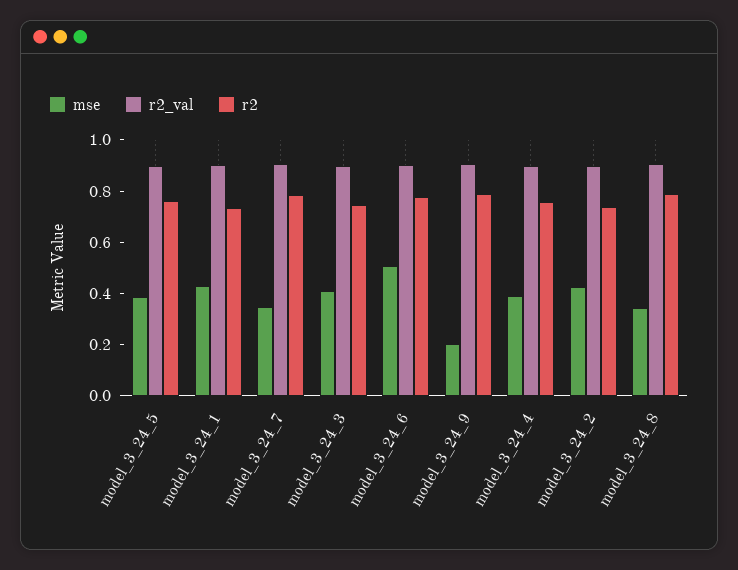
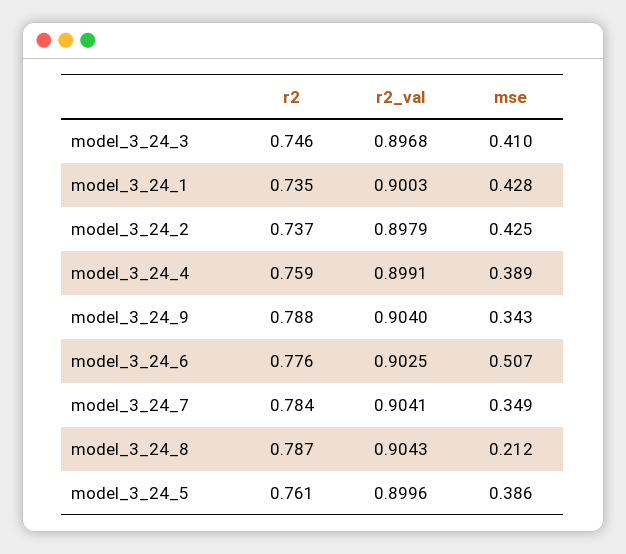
  {
    "mse": {
      "model_3_24_5": 0.386,
      "model_3_24_1": 0.428,
      "model_3_24_7": 0.349,
      "model_3_24_3": 0.41,
      "model_3_24_6": 0.507,
-     "model_3_24_9": 0.2,
+     "model_3_24_9": 0.343,
      "model_3_24_4": 0.389,
      "model_3_24_2": 0.425,
-     "model_3_24_8": 0.35
+     "model_3_24_8": 0.212
    },
    "r2_val": {
      "model_3_24_5": 0.8996,
      "model_3_24_1": 0.9003,
      "model_3_24_7": 0.9041,
      "model_3_24_3": 0.8968,
      "model_3_24_6": 0.9025,
      "model_3_24_9": 0.904,
      "model_3_24_4": 0.8991,
      "model_3_24_2": 0.8979,
      "model_3_24_8": 0.9043
    },
    "r2": {
      "model_3_24_5": 0.761,
      "model_3_24_1": 0.735,
      "model_3_24_7": 0.784,
      "model_3_24_3": 0.746,
      "model_3_24_6": 0.776,
      "model_3_24_9": 0.788,
      "model_3_24_4": 0.759,
      "model_3_24_2": 0.737,
      "model_3_24_8": 0.787
    }
  }

